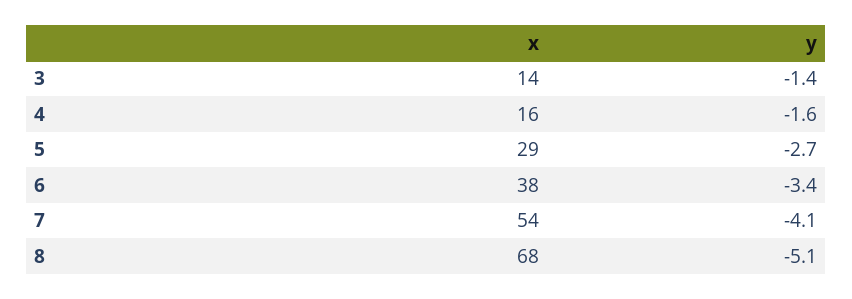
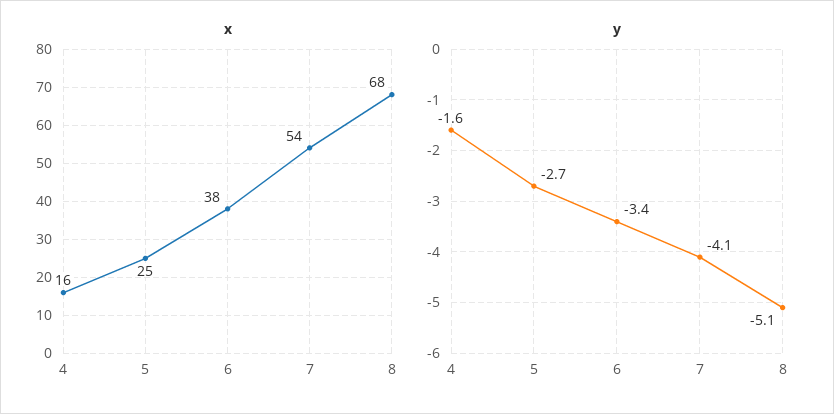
  {
    "x": {
-     "3": 14,
      "4": 16,
-     "5": 29,
+     "5": 25,
      "6": 38,
      "7": 54,
      "8": 68
    },
    "y": {
-     "3": -1.4,
      "4": -1.6,
      "5": -2.7,
      "6": -3.4,
      "7": -4.1,
      "8": -5.1
    }
  }

